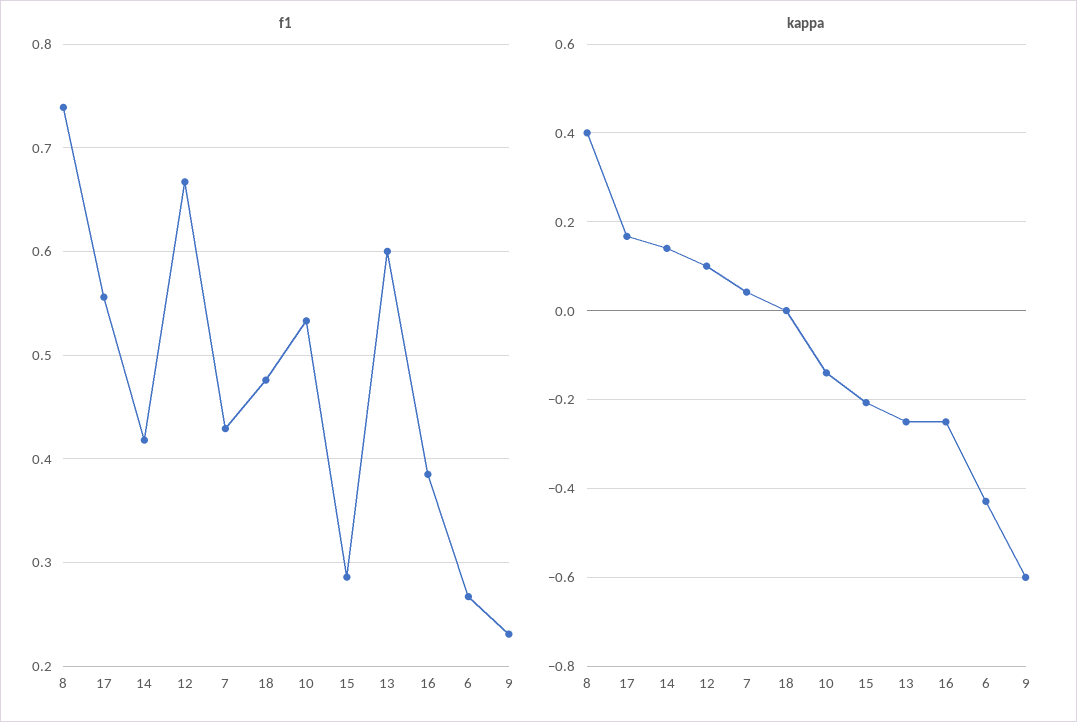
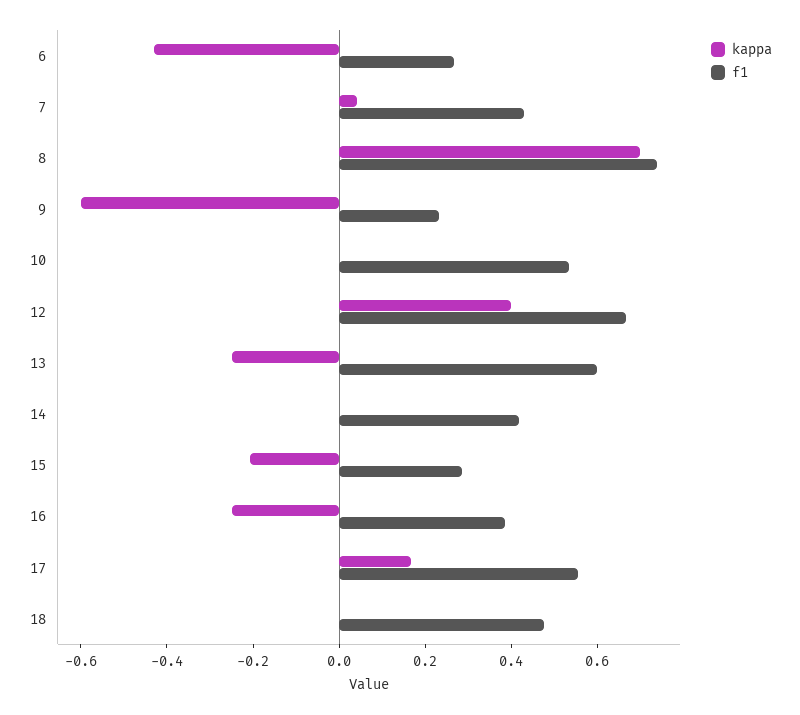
  {
    "f1": {
      "8": 0.74,
      "17": 0.56,
      "14": 0.42,
      "12": 0.67,
      "7": 0.43,
      "18": 0.48,
      "10": 0.53,
      "15": 0.29,
      "13": 0.6,
      "16": 0.39,
      "6": 0.27,
      "9": 0.23
    },
    "kappa": {
-     "8": 0.4,
+     "8": 0.7,
      "17": 0.16,
-     "14": 0.14,
+     "14": 0,
-     "12": 0.1,
+     "12": 0.4,
      "7": 0.04,
      "18": 0,
-     "10": -0.14,
+     "10": 0,
      "15": -0.2,
      "13": -0.26,
      "16": -0.26,
      "6": -0.42,
      "9": -0.6
    }
  }

